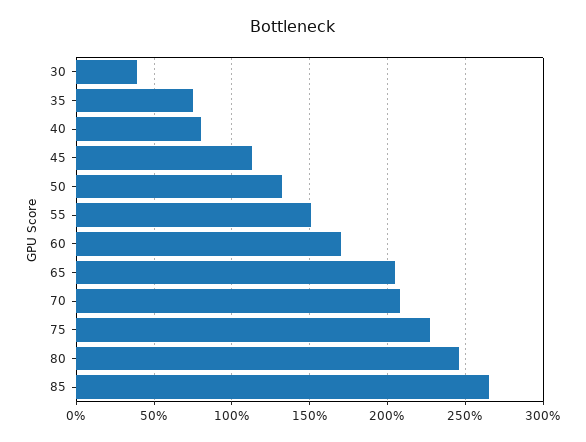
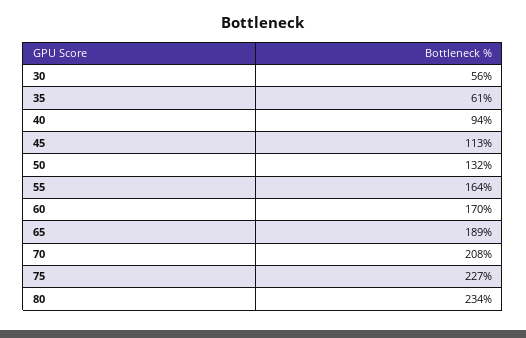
  {
-   "30": 40,
+   "30": 56,
-   "35": 75,
+   "35": 61,
-   "40": 80,
+   "40": 94,
    "45": 113,
    "50": 132,
-   "55": 150,
+   "55": 164,
    "60": 170,
-   "65": 205,
+   "65": 189,
    "70": 208,
    "75": 227,
-   "80": 245,
+   "80": 234
-   "85": 265
  }

